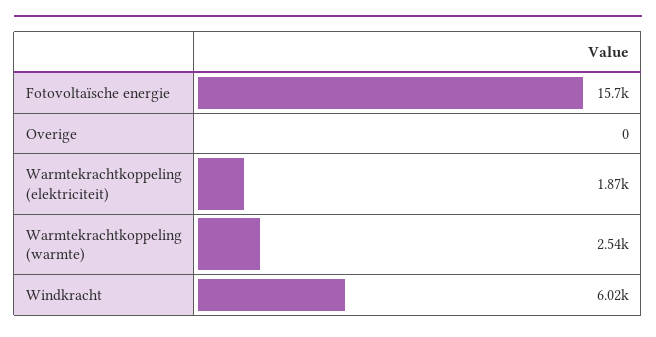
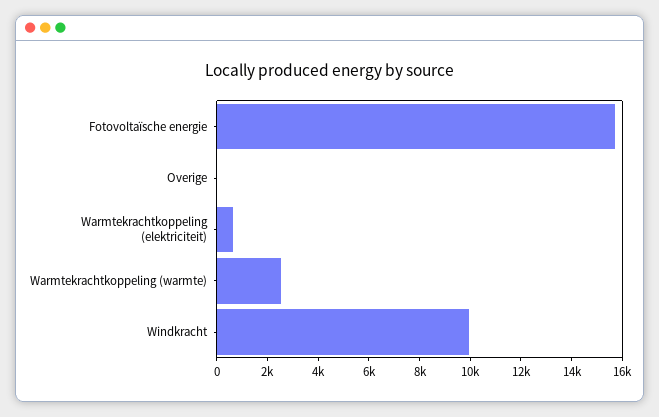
  {
    "Fotovoltaïsche energie": 15700,
    "Overige": 0,
-   "Warmtekrachtkoppeling (elektriciteit)": 1870,
+   "Warmtekrachtkoppeling (elektriciteit)": 500,
    "Warmtekrachtkoppeling (warmte)": 2540,
-   "Windkracht": 6020
+   "Windkracht": 10000
  }

